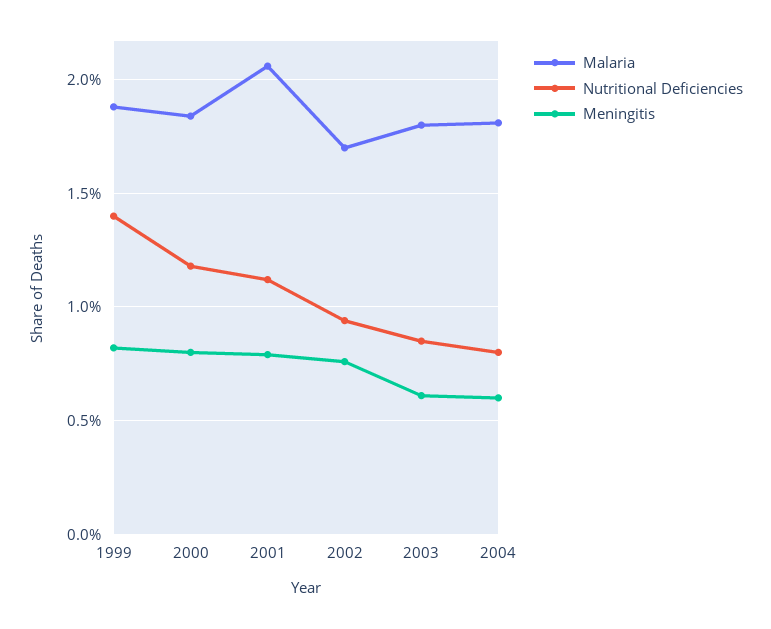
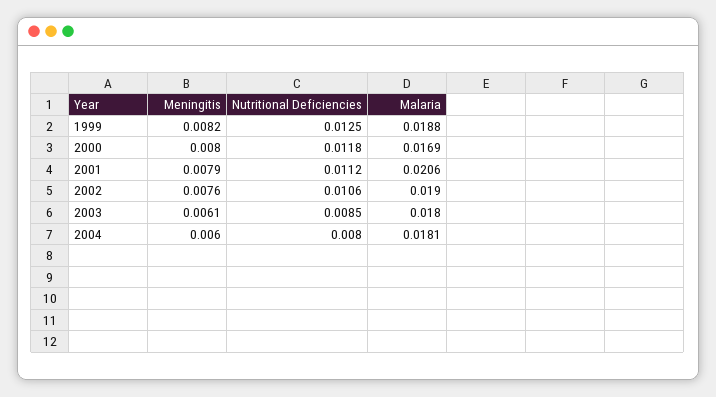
  {
    "Malaria": {
      "1999": 0.0188,
-     "2000": 0.0185,
+     "2000": 0.0169,
      "2001": 0.0206,
-     "2002": 0.017,
+     "2002": 0.019,
      "2003": 0.018,
      "2004": 0.0181
    },
    "Nutritional Deficiencies": {
-     "1999": 0.014,
+     "1999": 0.0125,
      "2000": 0.0118,
      "2001": 0.0112,
-     "2002": 0.0095,
+     "2002": 0.0106,
      "2003": 0.0085,
      "2004": 0.008
    },
    "Meningitis": {
      "1999": 0.0082,
      "2000": 0.008,
      "2001": 0.0079,
      "2002": 0.0076,
      "2003": 0.0061,
      "2004": 0.006
    }
  }

